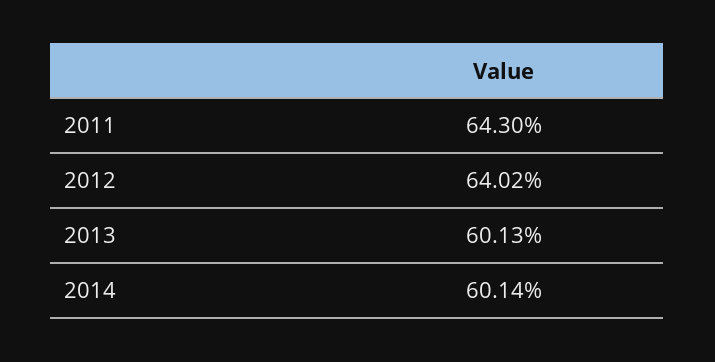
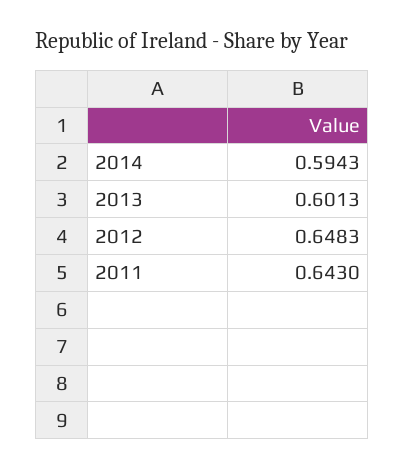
  {
    "2011": 0.643,
-   "2012": 0.6402,
+   "2012": 0.6483,
    "2013": 0.6013,
-   "2014": 0.6014
+   "2014": 0.5943
  }

